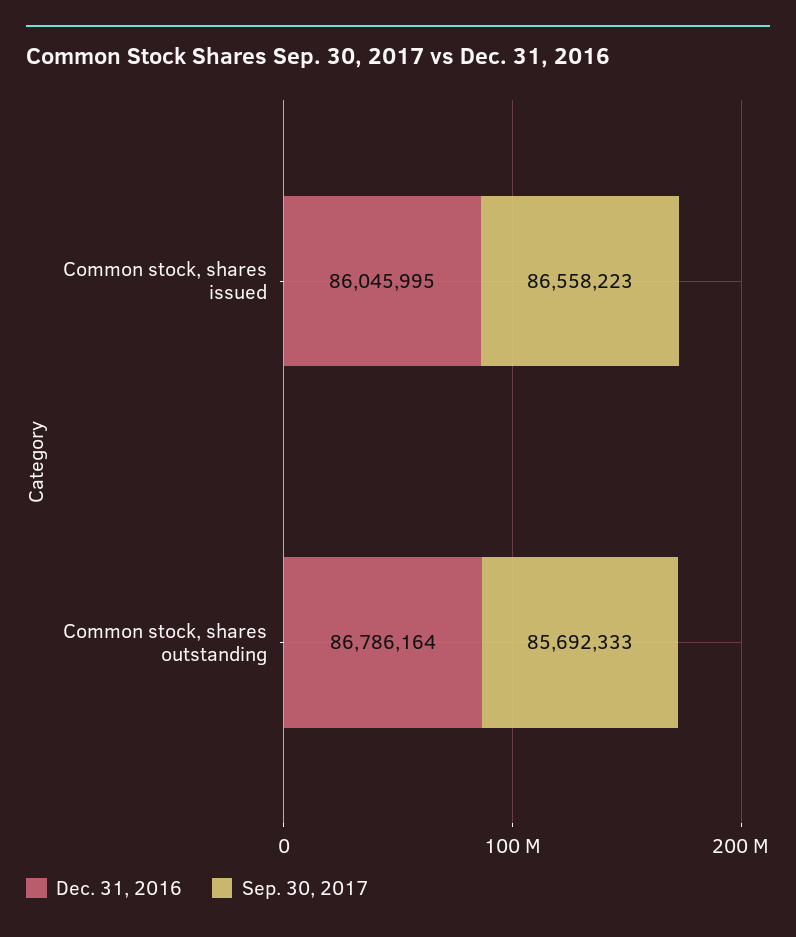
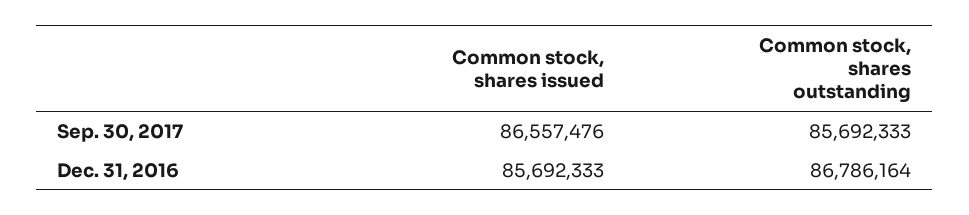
  {
    "Dec. 31, 2016": {
-     "Common stock, shares issued": 86045995,
+     "Common stock, shares issued": 85692333,
      "Common stock, shares outstanding": 86786164
    },
    "Sep. 30, 2017": {
-     "Common stock, shares issued": 86558223,
+     "Common stock, shares issued": 86557476,
      "Common stock, shares outstanding": 85692333
    }
  }

